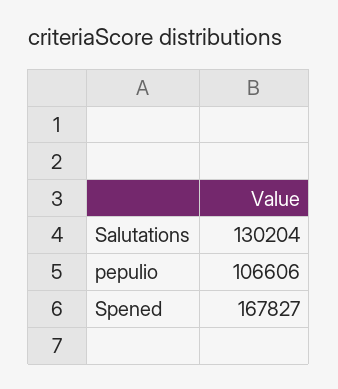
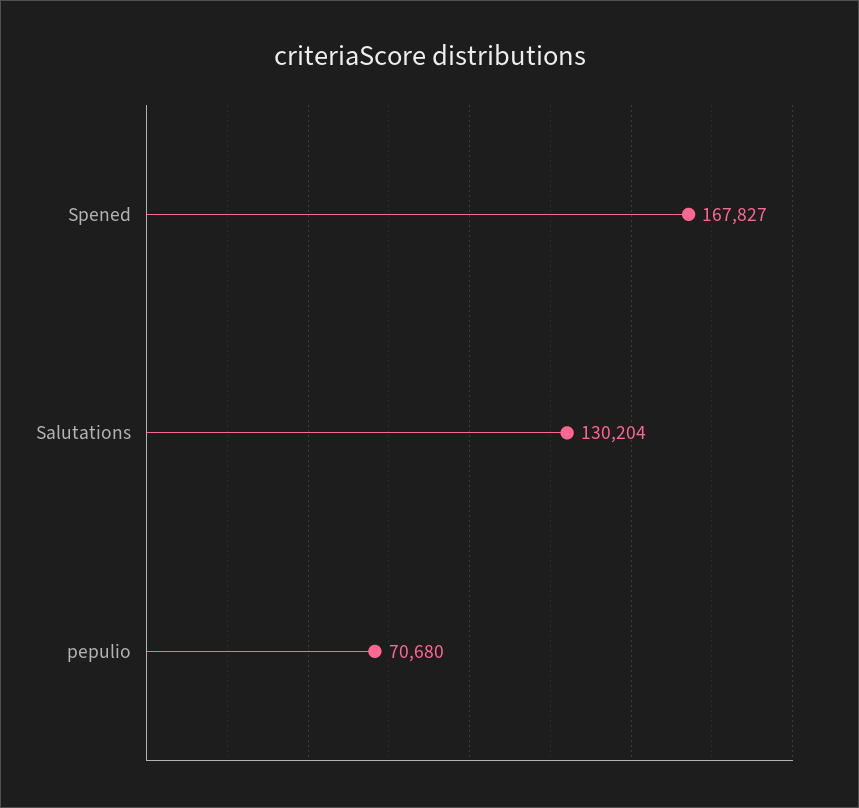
  {
    "Salutations": 130204,
-   "pepulio": 106606,
+   "pepulio": 70680,
    "Spened": 167827
  }

